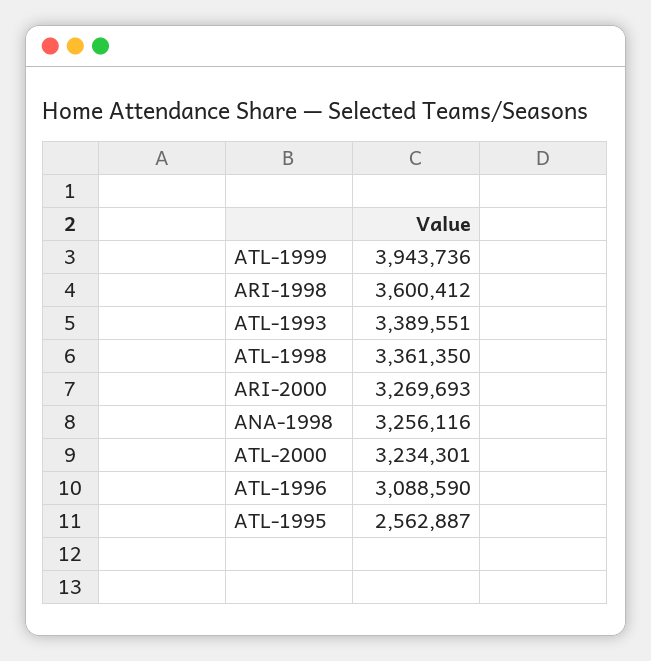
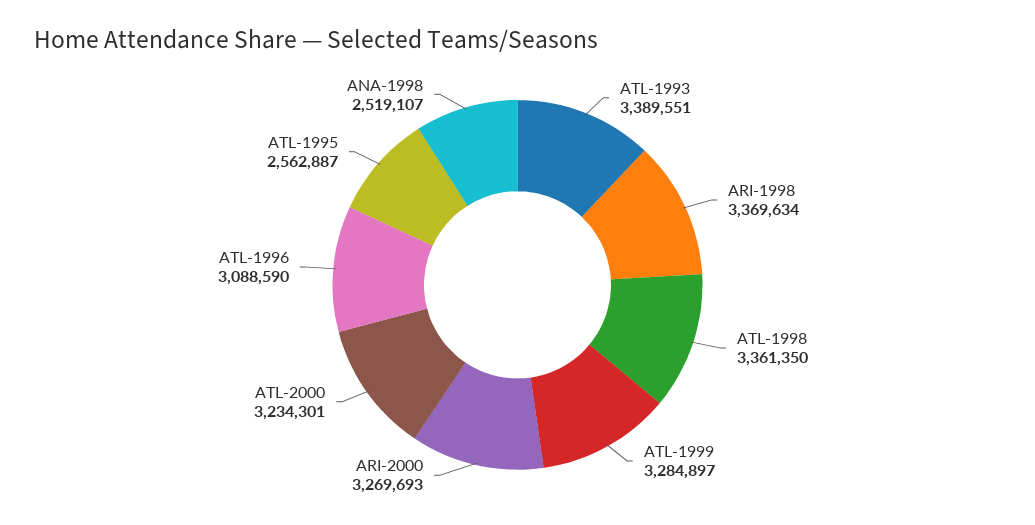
  {
-   "ATL-1999": 3943736,
+   "ATL-1999": 3284897,
-   "ARI-1998": 3600412,
+   "ARI-1998": 3369634,
    "ATL-1993": 3389551,
    "ATL-1998": 3361350,
    "ARI-2000": 3269693,
-   "ANA-1998": 3256116,
+   "ANA-1998": 2519107,
    "ATL-2000": 3234301,
    "ATL-1996": 3088590,
    "ATL-1995": 2562887
  }

